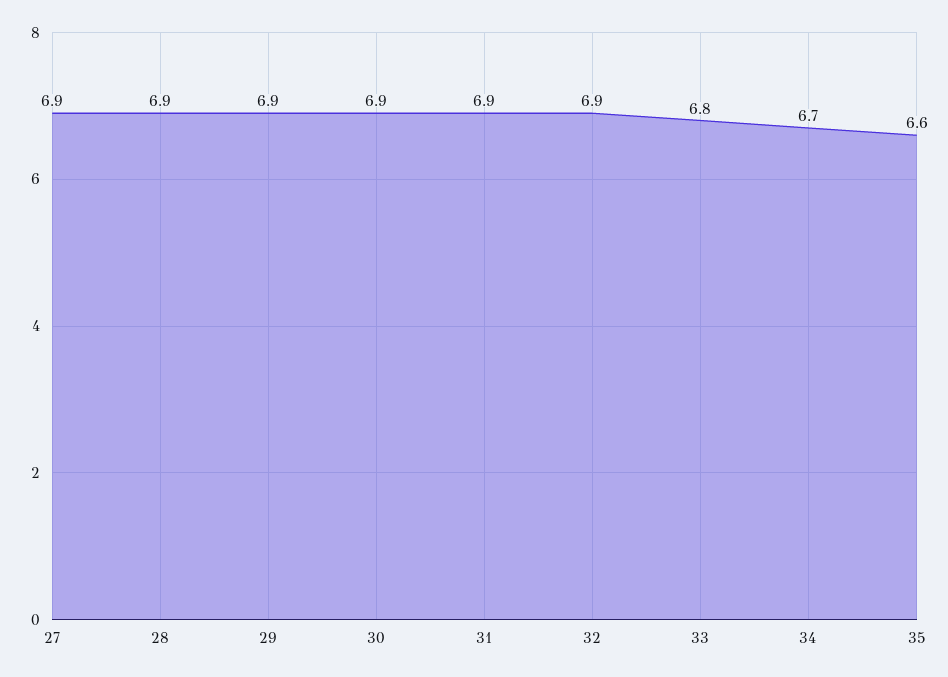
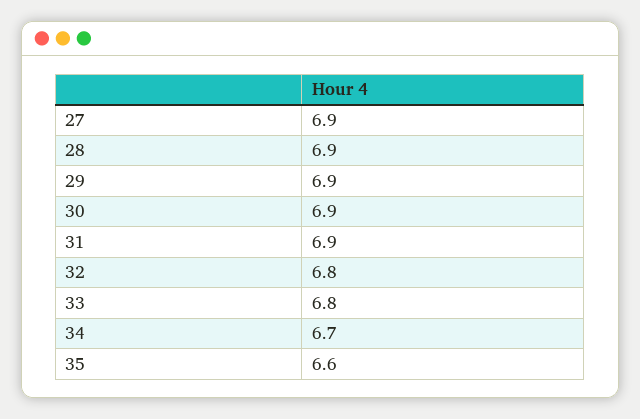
  {
    "27": 6.9,
    "28": 6.9,
    "29": 6.9,
    "30": 6.9,
    "31": 6.9,
-   "32": 6.9,
+   "32": 6.8,
    "33": 6.8,
    "34": 6.7,
    "35": 6.6
  }

